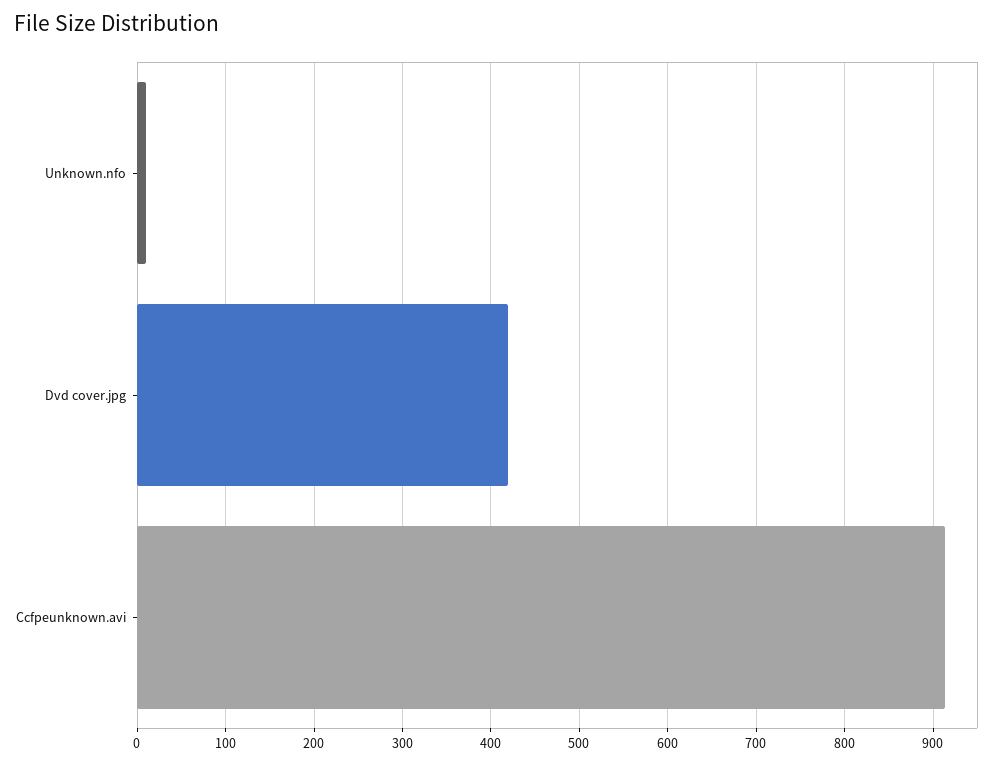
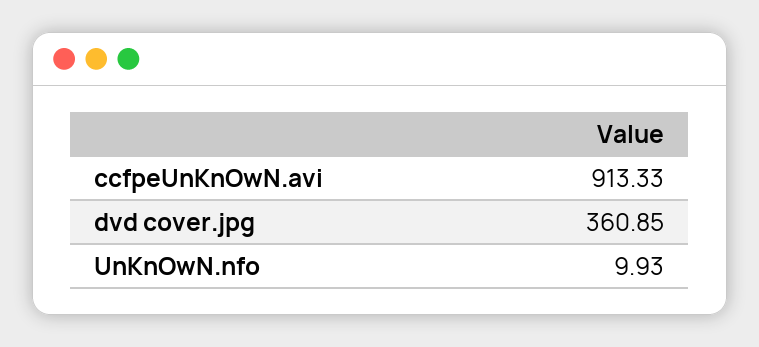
  {
    "Unknown.nfo": 9.93,
-   "Dvd cover.jpg": 420,
+   "Dvd cover.jpg": 360.85,
    "Ccfpeunknown.avi": 913.33
  }

